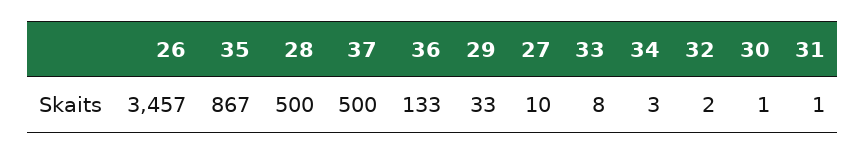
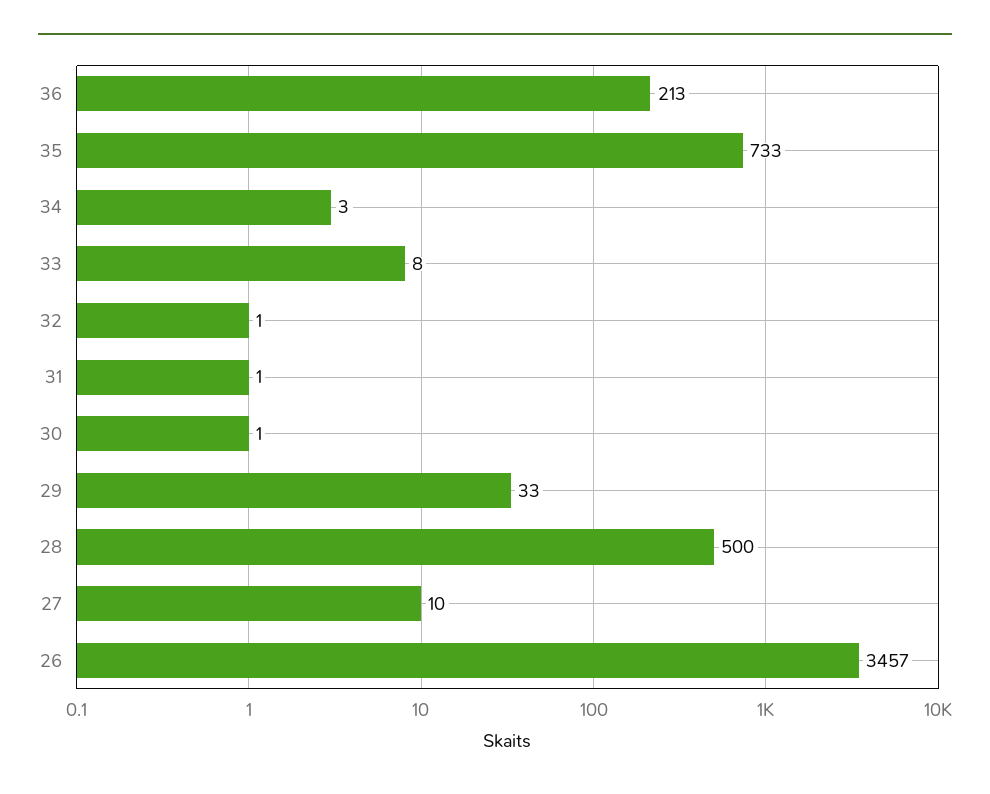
  {
    "26": 3457,
-   "35": 867,
+   "35": 733,
    "28": 500,
-   "37": 500,
-   "36": 133,
+   "36": 213,
    "29": 33,
    "27": 10,
    "33": 8,
    "34": 3,
-   "32": 2,
+   "32": 1,
    "30": 1,
    "31": 1
  }

